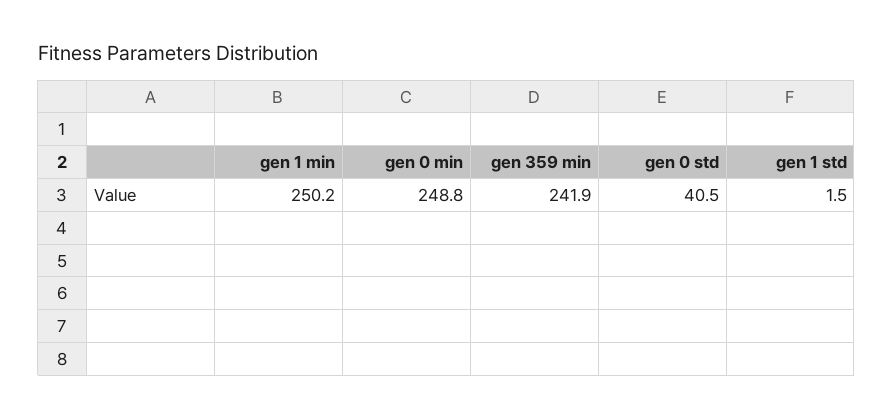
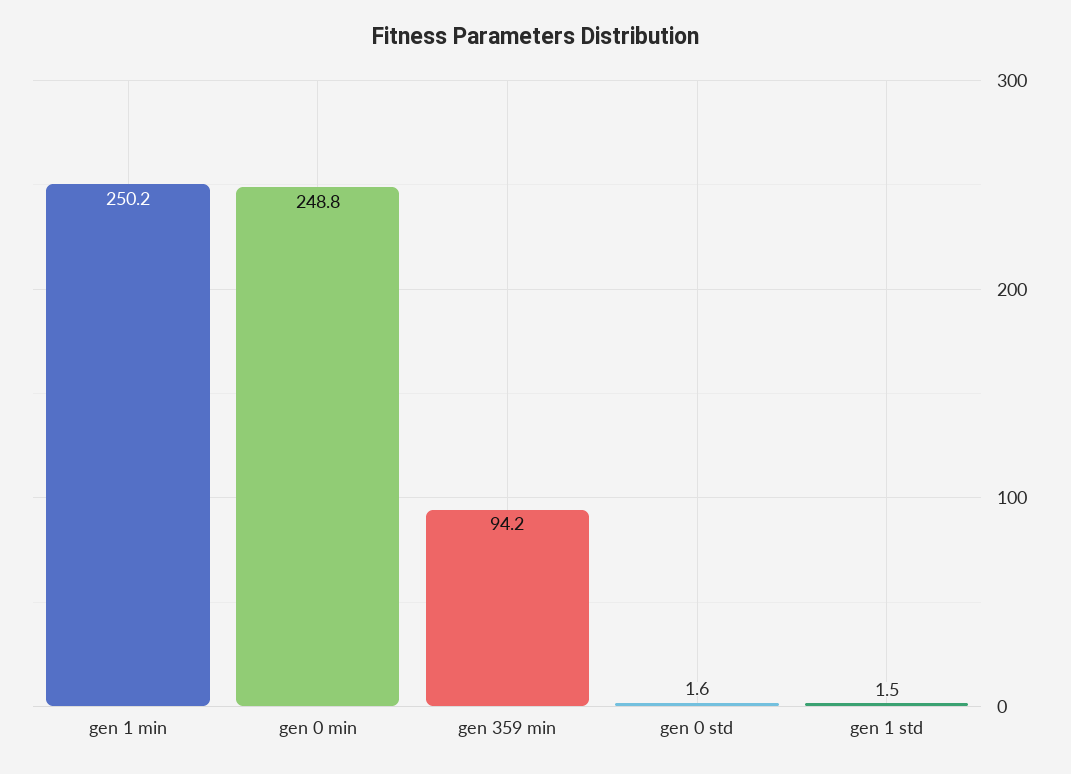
  {
    "gen 1 min": 250.2,
    "gen 0 min": 248.8,
-   "gen 359 min": 241.9,
+   "gen 359 min": 94.2,
-   "gen 0 std": 40.5,
+   "gen 0 std": 1.6,
    "gen 1 std": 1.5
  }

